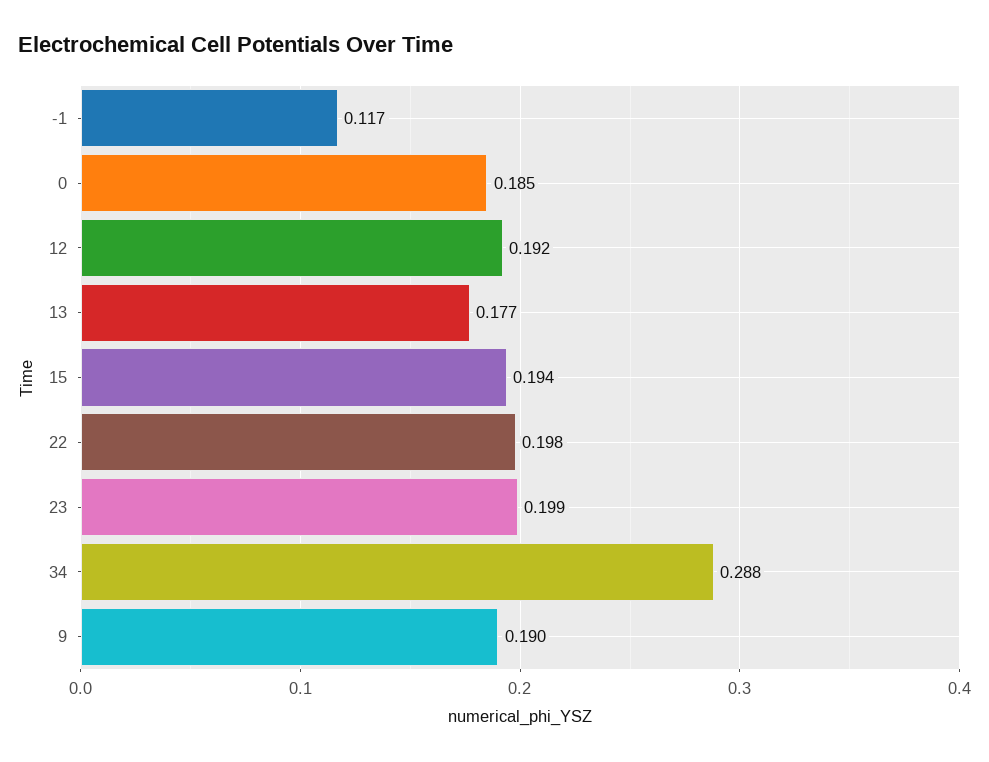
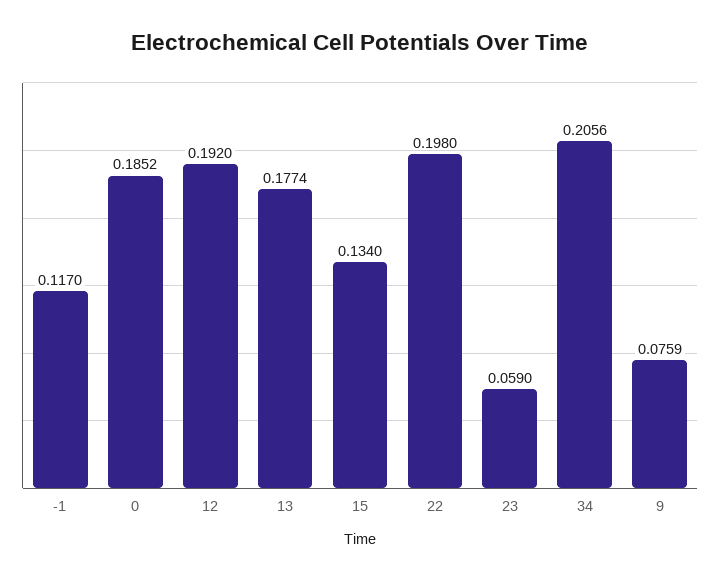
  {
    "-1": 0.117,
    "0": 0.1852,
    "12": 0.192,
    "13": 0.1774,
-   "15": 0.194,
+   "15": 0.134,
    "22": 0.198,
-   "23": 0.199,
+   "23": 0.059,
-   "34": 0.288,
+   "34": 0.2056,
-   "9": 0.19
+   "9": 0.0759
  }

